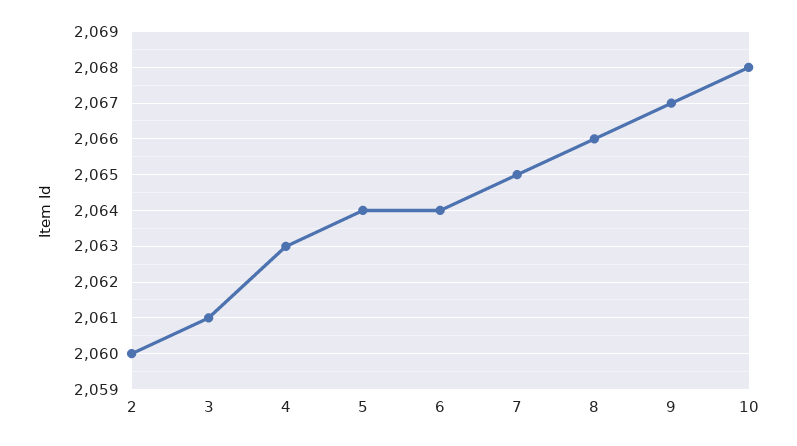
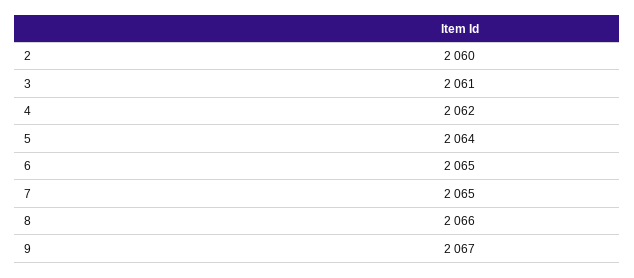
  {
    "2": 2060,
    "3": 2061,
-   "4": 2063,
+   "4": 2062,
    "5": 2064,
-   "6": 2064,
+   "6": 2065,
    "7": 2065,
    "8": 2066,
-   "9": 2067,
+   "9": 2067
-   "10": 2068
  }

